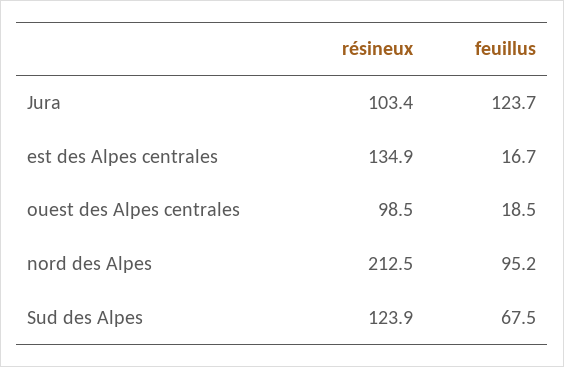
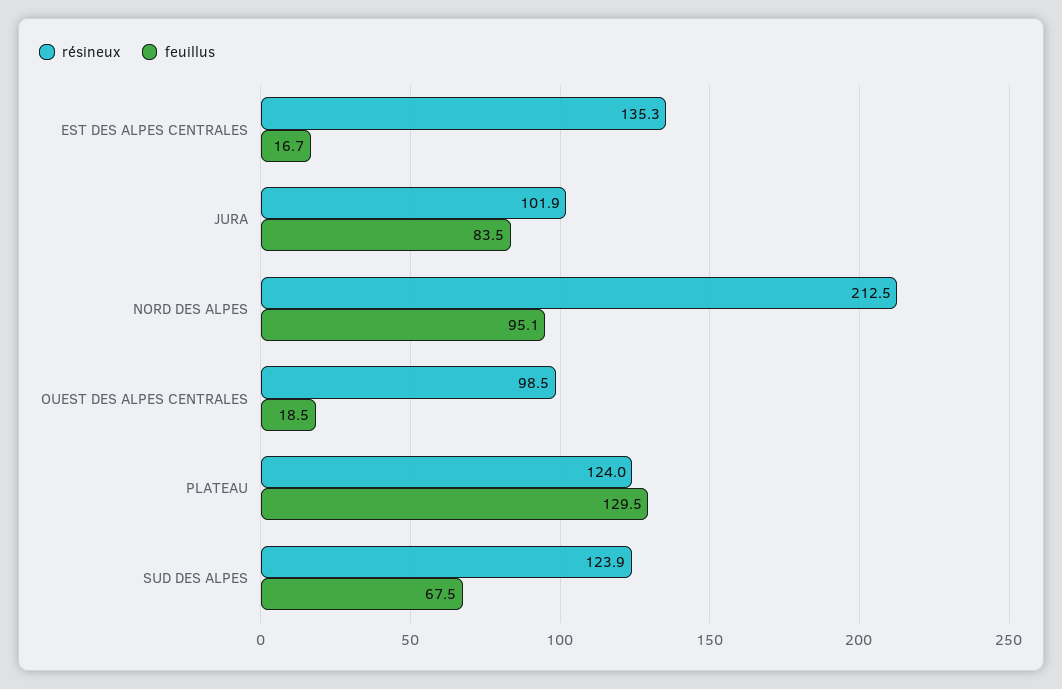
  {
    "résineux": {
-     "Jura": 103.4,
+     "Jura": 101.9,
-     "est des Alpes centrales": 134.9,
+     "est des Alpes centrales": 135.3,
      "ouest des Alpes centrales": 98.5,
      "nord des Alpes": 212.5,
-     "Sud des Alpes": 123.9
+     "Sud des Alpes": 123.9,
+     "PLATEAU": 124
    },
    "feuillus": {
-     "Jura": 123.7,
+     "Jura": 83.5,
      "est des Alpes centrales": 16.7,
      "ouest des Alpes centrales": 18.5,
-     "nord des Alpes": 95.2,
+     "nord des Alpes": 95.1,
-     "Sud des Alpes": 67.5
+     "Sud des Alpes": 67.5,
+     "PLATEAU": 129.5
    }
  }

